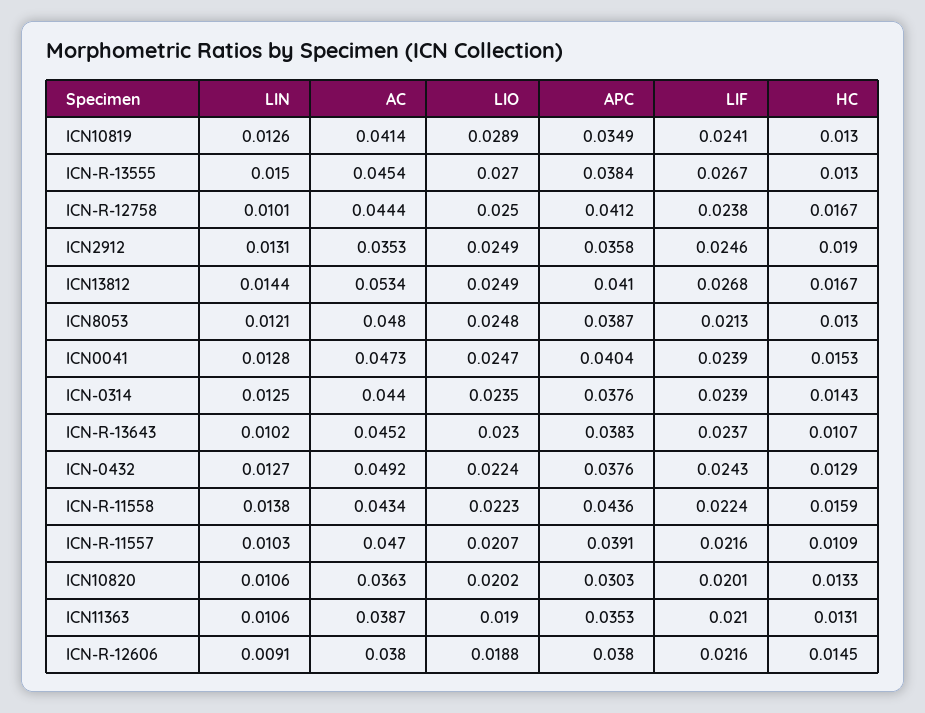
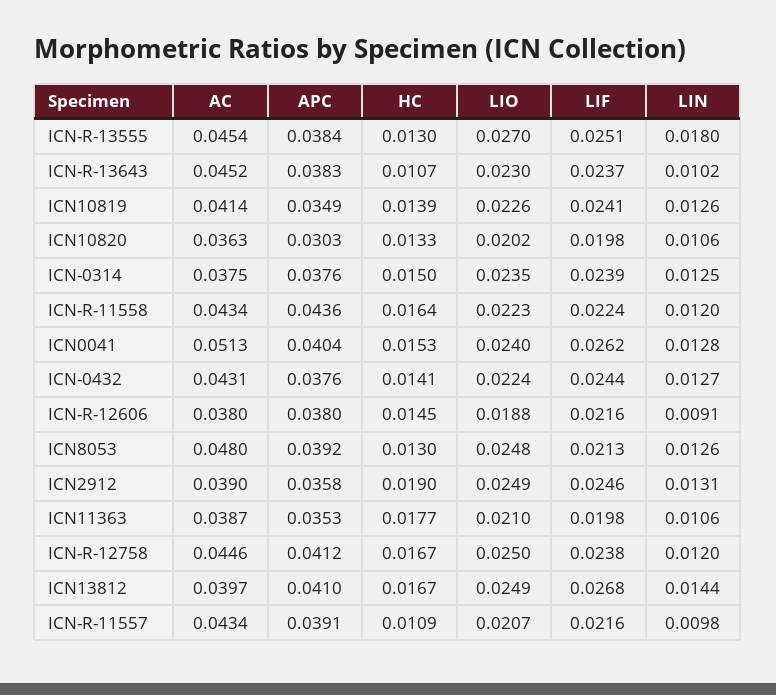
  {
    "LIN": {
      "ICN10819": 0.0126,
-     "ICN-R-13555": 0.015,
+     "ICN-R-13555": 0.018,
-     "ICN-R-12758": 0.0101,
+     "ICN-R-12758": 0.012,
      "ICN2912": 0.0131,
      "ICN13812": 0.0144,
-     "ICN8053": 0.0121,
+     "ICN8053": 0.0126,
      "ICN0041": 0.0128,
      "ICN-0314": 0.0125,
      "ICN-R-13643": 0.0102,
      "ICN-0432": 0.0127,
-     "ICN-R-11558": 0.0138,
+     "ICN-R-11558": 0.012,
-     "ICN-R-11557": 0.0103,
+     "ICN-R-11557": 0.0098,
      "ICN10820": 0.0106,
      "ICN11363": 0.0106,
      "ICN-R-12606": 0.0091
    },
    "AC": {
      "ICN10819": 0.0414,
      "ICN-R-13555": 0.0454,
-     "ICN-R-12758": 0.0444,
+     "ICN-R-12758": 0.0446,
-     "ICN2912": 0.0353,
+     "ICN2912": 0.039,
-     "ICN13812": 0.0534,
+     "ICN13812": 0.0397,
      "ICN8053": 0.048,
-     "ICN0041": 0.0473,
+     "ICN0041": 0.0513,
-     "ICN-0314": 0.044,
+     "ICN-0314": 0.0375,
      "ICN-R-13643": 0.0452,
-     "ICN-0432": 0.0492,
+     "ICN-0432": 0.0431,
      "ICN-R-11558": 0.0434,
-     "ICN-R-11557": 0.047,
+     "ICN-R-11557": 0.0434,
      "ICN10820": 0.0363,
      "ICN11363": 0.0387,
      "ICN-R-12606": 0.038
    },
    "LIO": {
-     "ICN10819": 0.0289,
+     "ICN10819": 0.0226,
      "ICN-R-13555": 0.027,
      "ICN-R-12758": 0.025,
      "ICN2912": 0.0249,
      "ICN13812": 0.0249,
      "ICN8053": 0.0248,
-     "ICN0041": 0.0247,
+     "ICN0041": 0.024,
      "ICN-0314": 0.0235,
      "ICN-R-13643": 0.023,
      "ICN-0432": 0.0224,
      "ICN-R-11558": 0.0223,
      "ICN-R-11557": 0.0207,
      "ICN10820": 0.0202,
-     "ICN11363": 0.019,
+     "ICN11363": 0.021,
      "ICN-R-12606": 0.0188
    },
    "APC": {
      "ICN10819": 0.0349,
      "ICN-R-13555": 0.0384,
      "ICN-R-12758": 0.0412,
      "ICN2912": 0.0358,
      "ICN13812": 0.041,
-     "ICN8053": 0.0387,
+     "ICN8053": 0.0392,
      "ICN0041": 0.0404,
      "ICN-0314": 0.0376,
      "ICN-R-13643": 0.0383,
      "ICN-0432": 0.0376,
      "ICN-R-11558": 0.0436,
      "ICN-R-11557": 0.0391,
      "ICN10820": 0.0303,
      "ICN11363": 0.0353,
      "ICN-R-12606": 0.038
    },
    "LIF": {
      "ICN10819": 0.0241,
-     "ICN-R-13555": 0.0267,
+     "ICN-R-13555": 0.0251,
      "ICN-R-12758": 0.0238,
      "ICN2912": 0.0246,
      "ICN13812": 0.0268,
      "ICN8053": 0.0213,
-     "ICN0041": 0.0239,
+     "ICN0041": 0.0262,
      "ICN-0314": 0.0239,
      "ICN-R-13643": 0.0237,
-     "ICN-0432": 0.0243,
+     "ICN-0432": 0.0244,
      "ICN-R-11558": 0.0224,
      "ICN-R-11557": 0.0216,
-     "ICN10820": 0.0201,
+     "ICN10820": 0.0198,
-     "ICN11363": 0.021,
+     "ICN11363": 0.0198,
      "ICN-R-12606": 0.0216
    },
    "HC": {
-     "ICN10819": 0.013,
+     "ICN10819": 0.0139,
      "ICN-R-13555": 0.013,
      "ICN-R-12758": 0.0167,
      "ICN2912": 0.019,
      "ICN13812": 0.0167,
      "ICN8053": 0.013,
      "ICN0041": 0.0153,
-     "ICN-0314": 0.0143,
+     "ICN-0314": 0.015,
      "ICN-R-13643": 0.0107,
-     "ICN-0432": 0.0129,
+     "ICN-0432": 0.0141,
-     "ICN-R-11558": 0.0159,
+     "ICN-R-11558": 0.0164,
      "ICN-R-11557": 0.0109,
      "ICN10820": 0.0133,
-     "ICN11363": 0.0131,
+     "ICN11363": 0.0177,
      "ICN-R-12606": 0.0145
    }
  }

